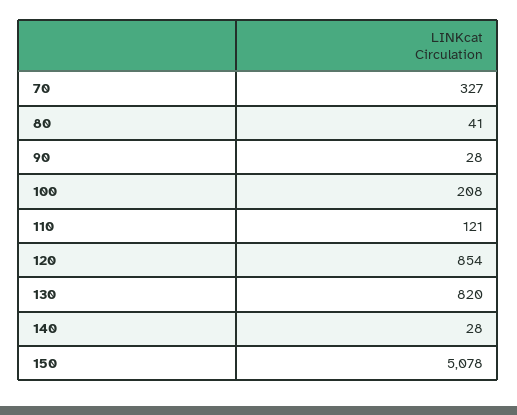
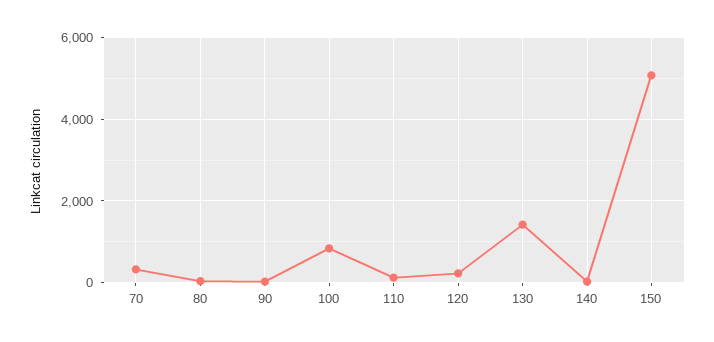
  {
    "70": 327,
    "80": 41,
    "90": 28,
-   "100": 208,
+   "100": 800,
    "110": 121,
-   "120": 854,
+   "120": 200,
-   "130": 820,
+   "130": 1400,
    "140": 28,
    "150": 5078
  }

